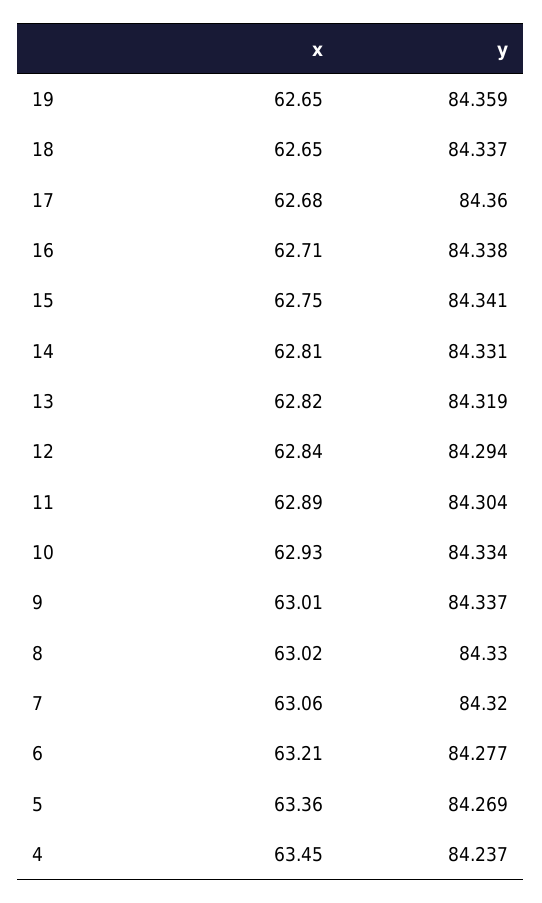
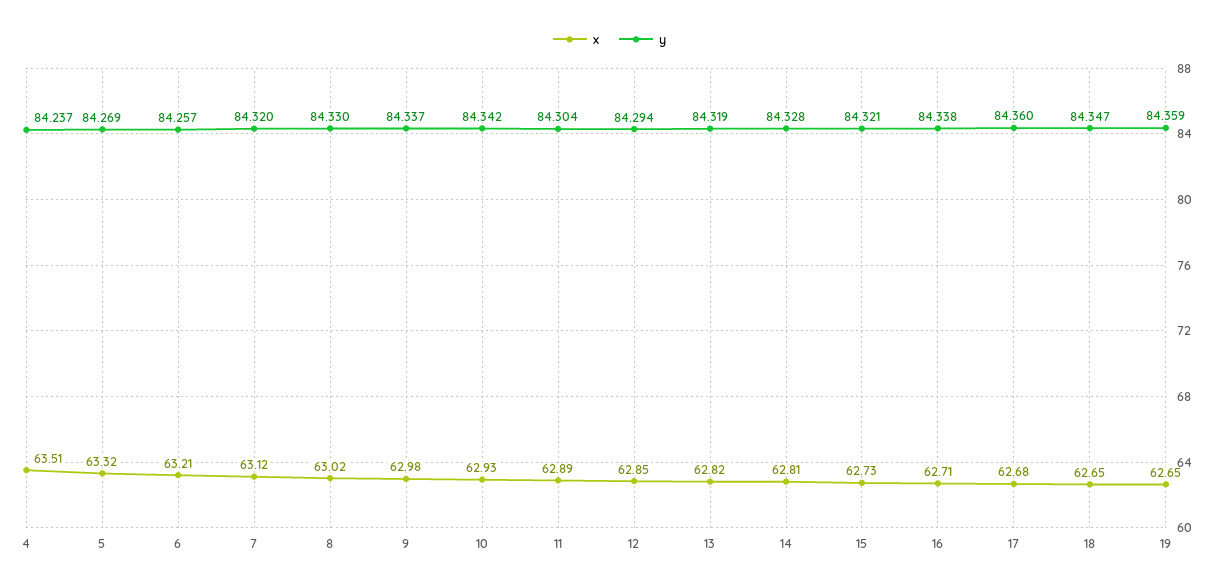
  {
    "x": {
      "19": 62.65,
      "18": 62.65,
      "17": 62.68,
      "16": 62.71,
-     "15": 62.75,
+     "15": 62.73,
      "14": 62.81,
      "13": 62.82,
-     "12": 62.84,
+     "12": 62.85,
      "11": 62.89,
      "10": 62.93,
-     "9": 63.01,
+     "9": 62.98,
      "8": 63.02,
-     "7": 63.06,
+     "7": 63.12,
      "6": 63.21,
-     "5": 63.36,
+     "5": 63.32,
-     "4": 63.45
+     "4": 63.51
    },
    "y": {
      "19": 84.359,
-     "18": 84.337,
+     "18": 84.347,
      "17": 84.36,
      "16": 84.338,
-     "15": 84.341,
+     "15": 84.321,
-     "14": 84.331,
+     "14": 84.328,
      "13": 84.319,
      "12": 84.294,
      "11": 84.304,
-     "10": 84.334,
+     "10": 84.342,
      "9": 84.337,
      "8": 84.33,
      "7": 84.32,
-     "6": 84.277,
+     "6": 84.257,
      "5": 84.269,
      "4": 84.237
    }
  }

